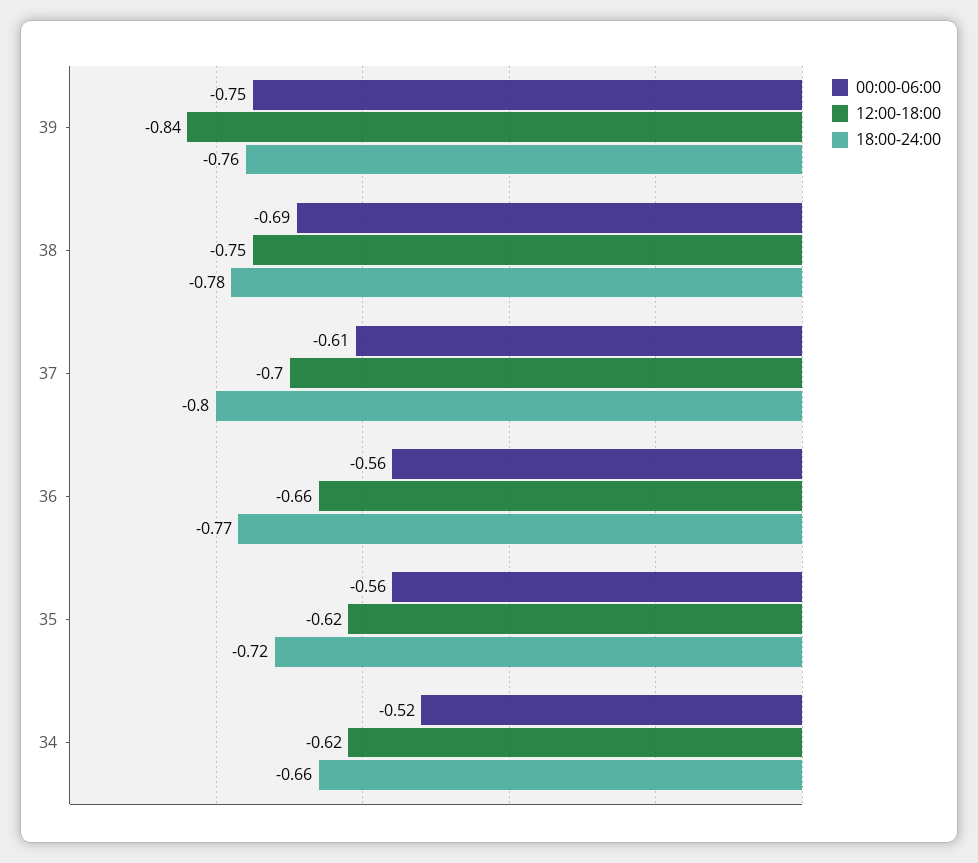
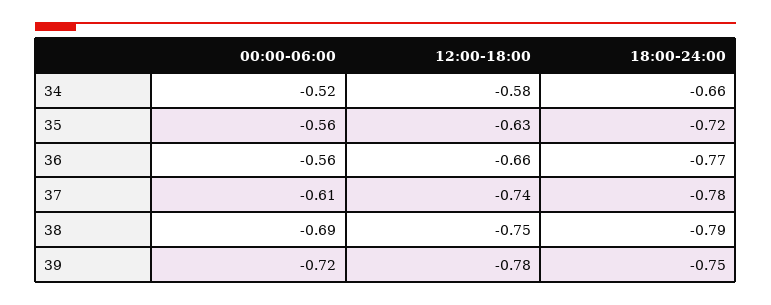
  {
    "00:00-06:00": {
-     "39": -0.75,
+     "39": -0.72,
      "38": -0.69,
      "37": -0.61,
      "36": -0.56,
      "35": -0.56,
      "34": -0.52
    },
    "12:00-18:00": {
-     "39": -0.84,
+     "39": -0.78,
      "38": -0.75,
-     "37": -0.7,
+     "37": -0.74,
      "36": -0.66,
-     "35": -0.62,
+     "35": -0.63,
-     "34": -0.62
+     "34": -0.58
    },
    "18:00-24:00": {
-     "39": -0.76,
+     "39": -0.75,
-     "38": -0.78,
+     "38": -0.79,
-     "37": -0.8,
+     "37": -0.78,
      "36": -0.77,
      "35": -0.72,
      "34": -0.66
    }
  }

